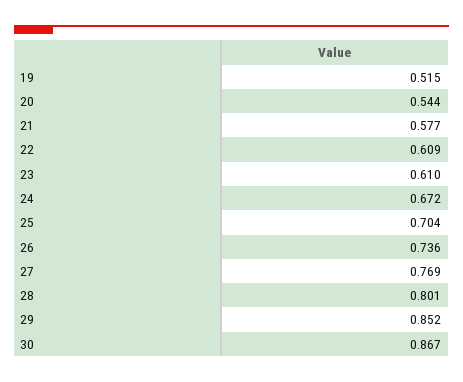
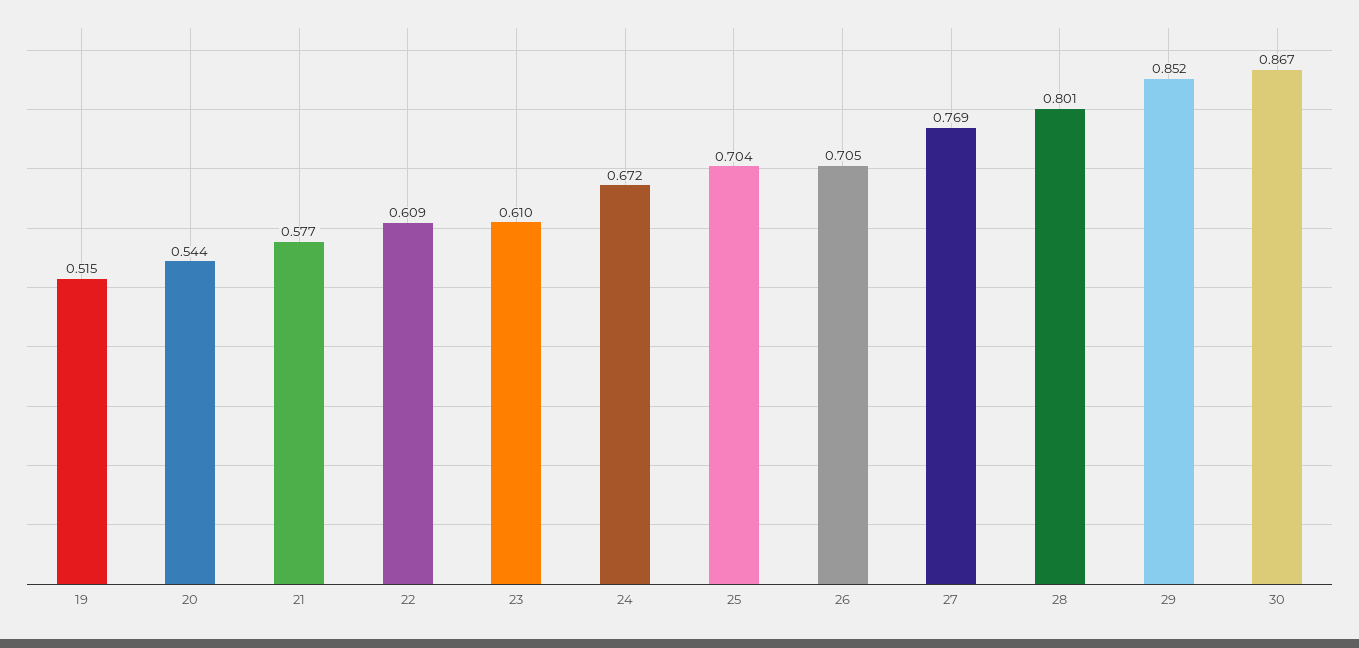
  {
    "19": 0.515,
    "20": 0.544,
    "21": 0.577,
    "22": 0.609,
    "23": 0.61,
    "24": 0.672,
    "25": 0.704,
-   "26": 0.736,
+   "26": 0.705,
    "27": 0.769,
    "28": 0.801,
    "29": 0.852,
    "30": 0.867
  }

